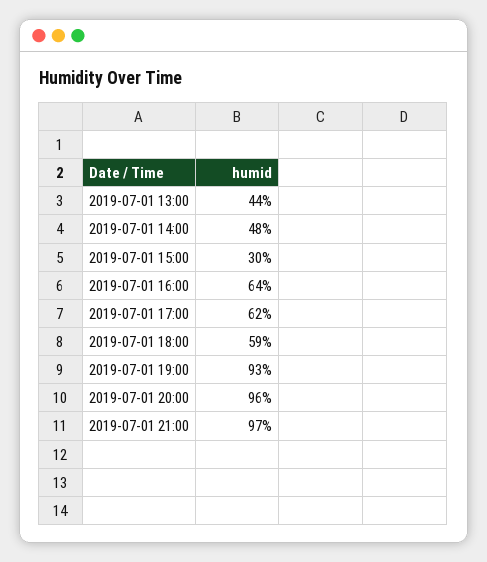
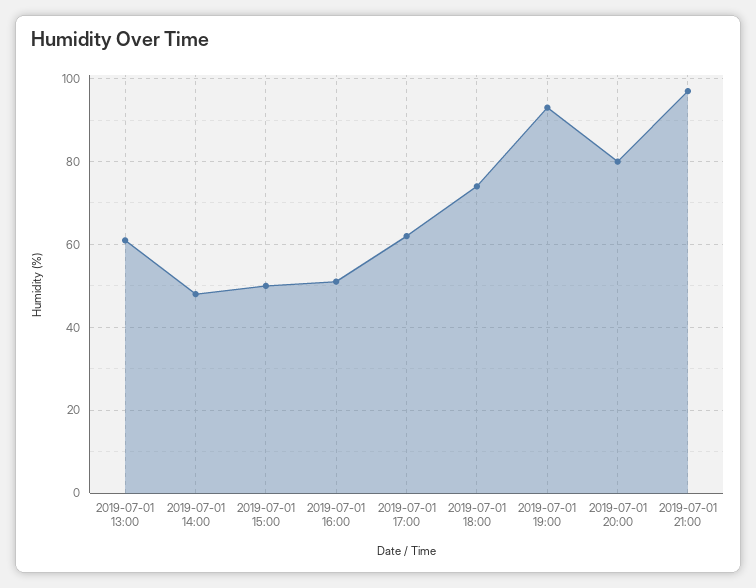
  {
-   "2019-07-01 13:00": 44,
+   "2019-07-01 13:00": 60,
    "2019-07-01 14:00": 48,
-   "2019-07-01 15:00": 30,
+   "2019-07-01 15:00": 50,
-   "2019-07-01 16:00": 64,
+   "2019-07-01 16:00": 50,
    "2019-07-01 17:00": 62,
-   "2019-07-01 18:00": 59,
+   "2019-07-01 18:00": 75,
    "2019-07-01 19:00": 93,
-   "2019-07-01 20:00": 96,
+   "2019-07-01 20:00": 80,
    "2019-07-01 21:00": 97
  }

